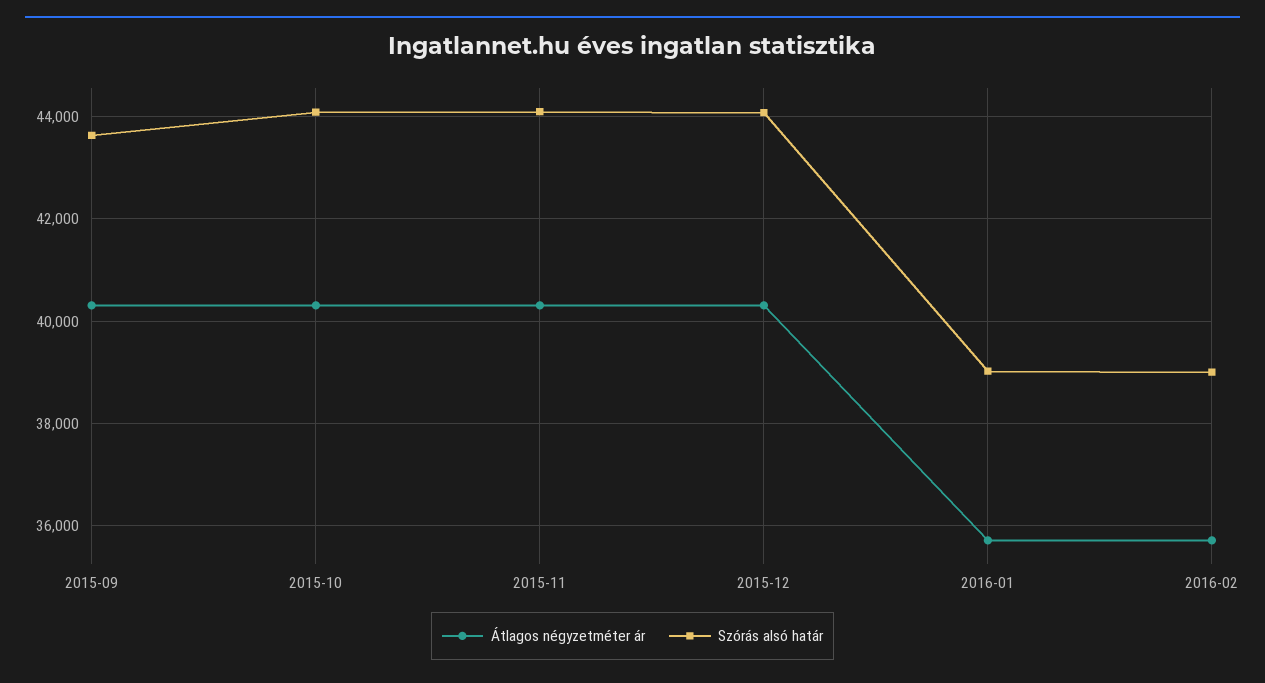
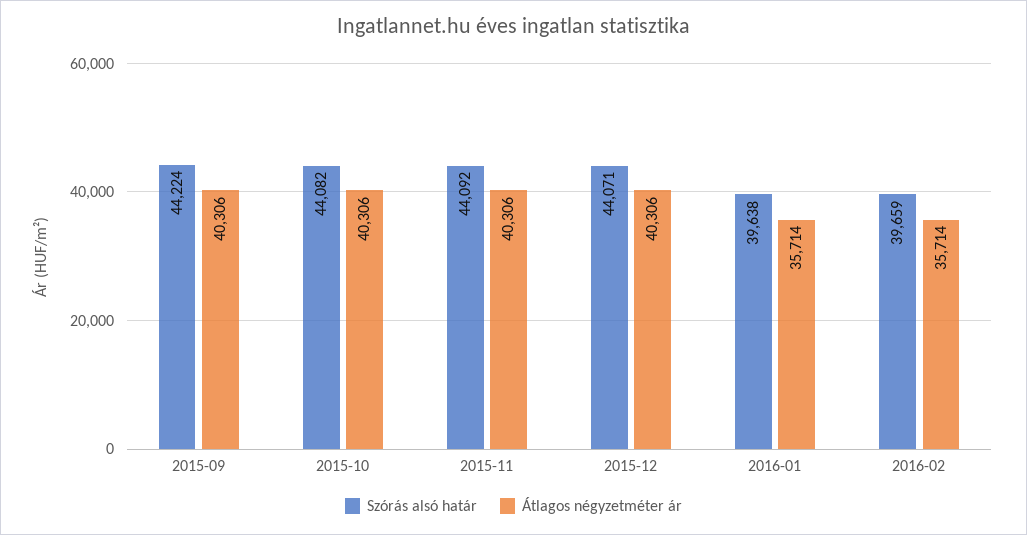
  {
    "Átlagos négyzetméter ár": {
      "2015-09": 40306,
      "2015-10": 40306,
      "2015-11": 40306,
      "2015-12": 40306,
      "2016-01": 35714,
      "2016-02": 35714
    },
    "Szórás alsó határ": {
-     "2015-09": 43600,
+     "2015-09": 44224,
      "2015-10": 44082,
      "2015-11": 44092,
      "2015-12": 44071,
-     "2016-01": 39000,
+     "2016-01": 39638,
-     "2016-02": 39000
+     "2016-02": 39659
    }
  }

